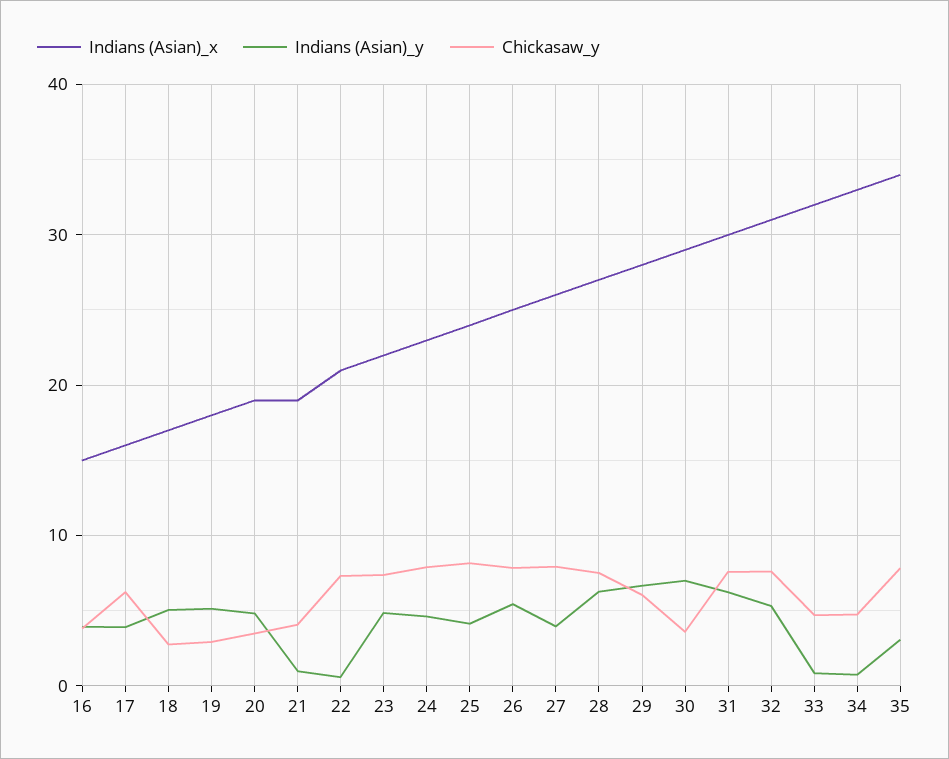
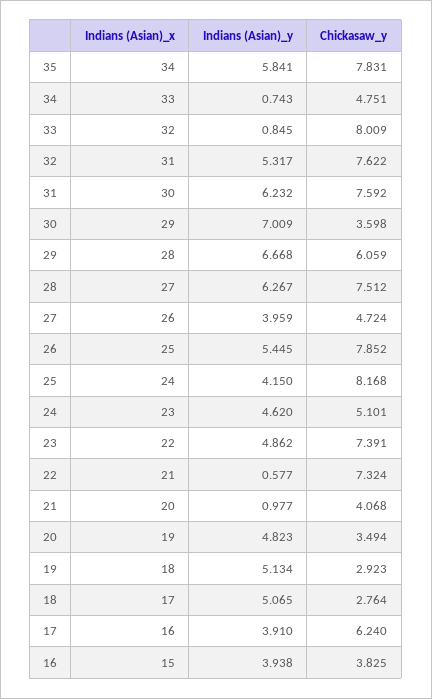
  {
    "Indians (Asian)_x": {
      "16": 15,
      "17": 16,
      "18": 17,
      "19": 18,
      "20": 19,
-     "21": 19,
+     "21": 20,
      "22": 21,
      "23": 22,
      "24": 23,
      "25": 24,
      "26": 25,
      "27": 26,
      "28": 27,
      "29": 28,
      "30": 29,
      "31": 30,
      "32": 31,
      "33": 32,
      "34": 33,
      "35": 34
    },
    "Indians (Asian)_y": {
      "16": 3.938,
      "17": 3.91,
      "18": 5.065,
      "19": 5.134,
      "20": 4.823,
      "21": 0.977,
      "22": 0.577,
      "23": 4.862,
      "24": 4.62,
      "25": 4.15,
      "26": 5.445,
      "27": 3.959,
      "28": 6.267,
      "29": 6.668,
      "30": 7.009,
      "31": 6.232,
      "32": 5.317,
      "33": 0.845,
      "34": 0.743,
-     "35": 3
+     "35": 5.841
    },
    "Chickasaw_y": {
      "16": 3.825,
      "17": 6.24,
      "18": 2.764,
      "19": 2.923,
      "20": 3.494,
      "21": 4.068,
      "22": 7.324,
      "23": 7.391,
-     "24": 8,
+     "24": 5.101,
      "25": 8.168,
      "26": 7.852,
-     "27": 8,
+     "27": 4.724,
      "28": 7.512,
      "29": 6.059,
      "30": 3.598,
      "31": 7.592,
      "32": 7.622,
-     "33": 5,
+     "33": 8.009,
      "34": 4.751,
      "35": 7.831
    }
  }

